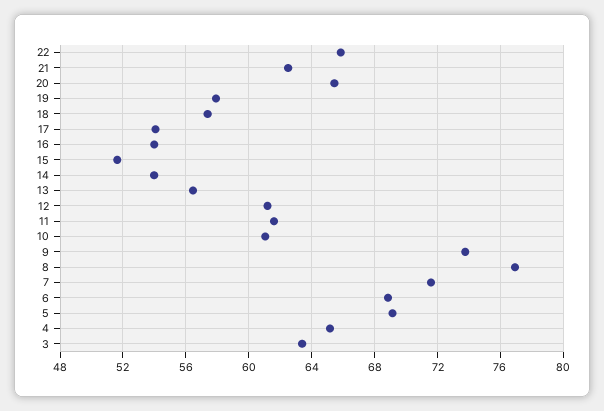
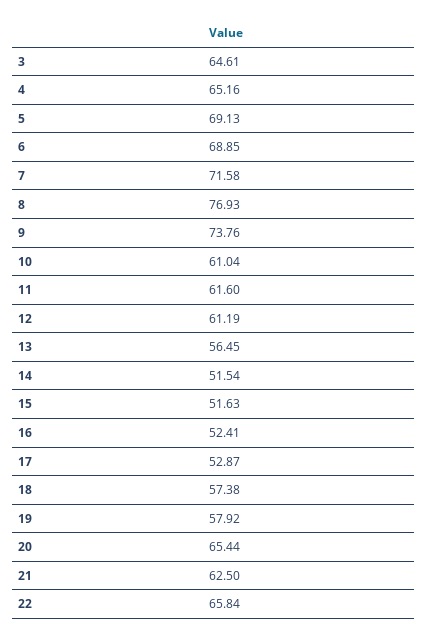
  {
    "22": 65.84,
    "21": 62.5,
    "20": 65.44,
    "19": 57.92,
    "18": 57.38,
-   "17": 54,
+   "17": 52.87,
-   "16": 54,
+   "16": 52.41,
    "15": 51.63,
-   "14": 54,
+   "14": 51.54,
    "13": 56.45,
    "12": 61.19,
    "11": 61.6,
    "10": 61.04,
    "9": 73.76,
    "8": 76.93,
    "7": 71.58,
    "6": 68.85,
    "5": 69.13,
    "4": 65.16,
-   "3": 63.5
+   "3": 64.61
  }

